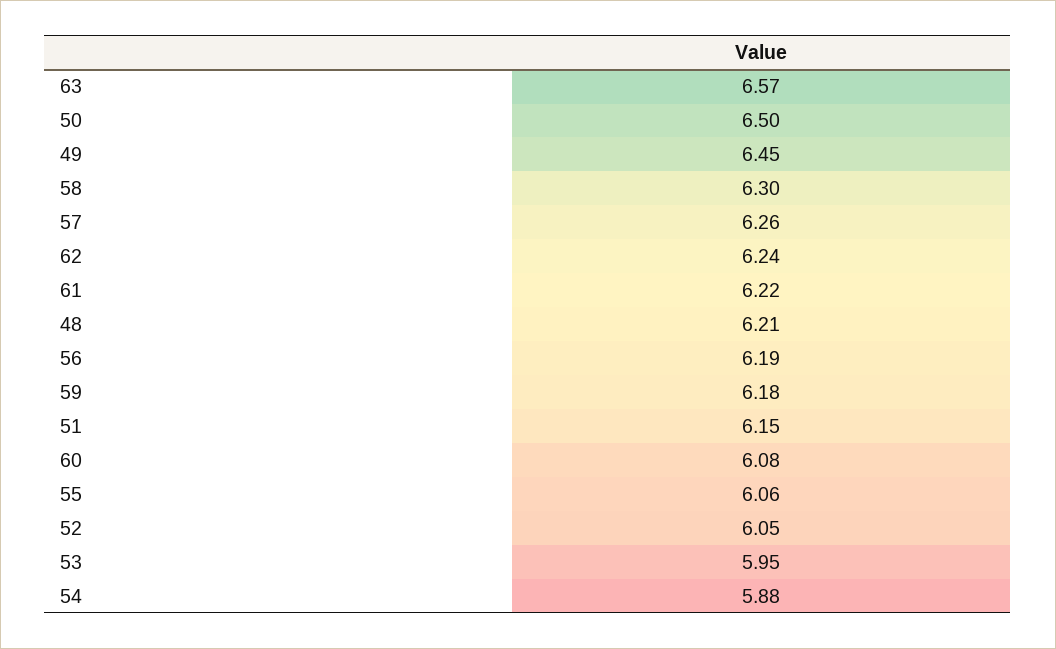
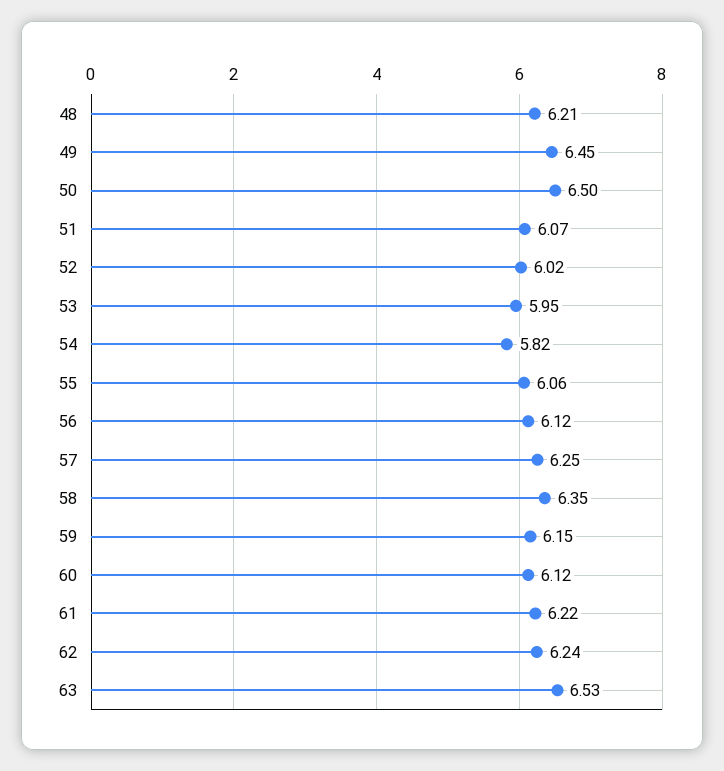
  {
-   "63": 6.57,
+   "63": 6.53,
    "50": 6.5,
    "49": 6.45,
-   "58": 6.3,
+   "58": 6.35,
-   "57": 6.26,
+   "57": 6.25,
    "62": 6.24,
    "61": 6.22,
    "48": 6.21,
-   "56": 6.19,
+   "56": 6.12,
-   "59": 6.18,
+   "59": 6.15,
-   "51": 6.15,
+   "51": 6.07,
-   "60": 6.08,
+   "60": 6.12,
    "55": 6.06,
-   "52": 6.05,
+   "52": 6.02,
    "53": 5.95,
-   "54": 5.88
+   "54": 5.82
  }

